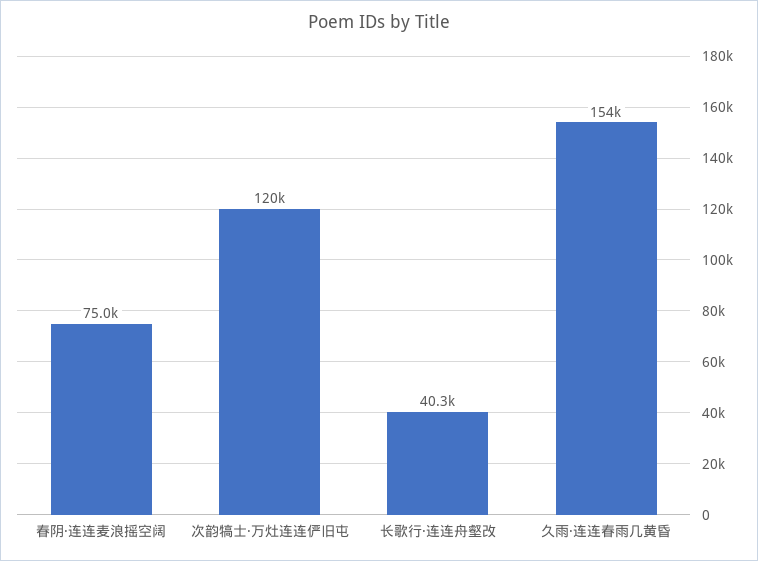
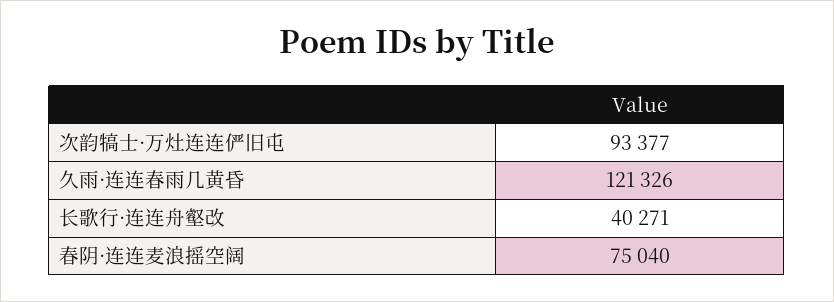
  {
    "春阴·连连麦浪摇空阔": 75040,
-   "次韵犒士·万灶连连俨旧屯": 120000,
+   "次韵犒士·万灶连连俨旧屯": 93377,
    "长歌行·连连舟壑改": 40271,
-   "久雨·连连春雨几黄昏": 154000
+   "久雨·连连春雨几黄昏": 121326
  }

